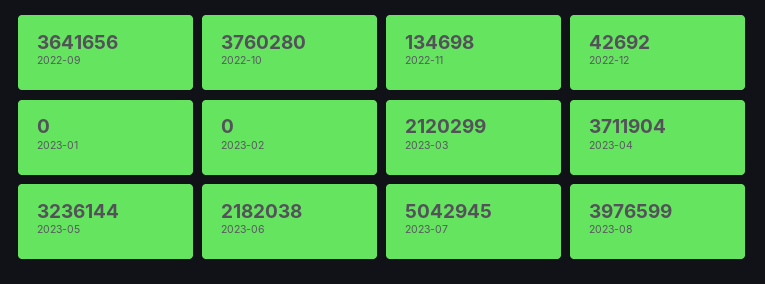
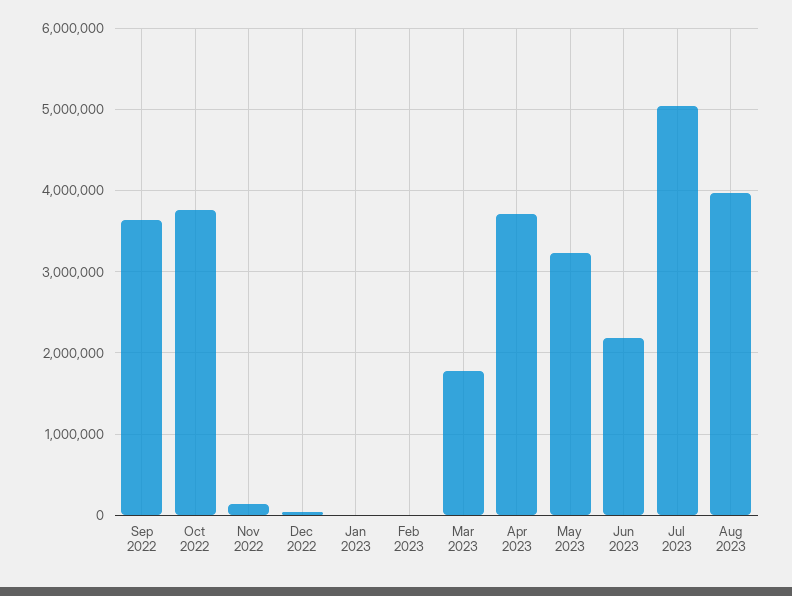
  {
    "2022-09": 3641656,
    "2022-10": 3760280,
    "2022-11": 134698,
    "2022-12": 42692,
    "2023-01": 0,
    "2023-02": 0,
-   "2023-03": 2120299,
+   "2023-03": 1800000,
    "2023-04": 3711904,
    "2023-05": 3236144,
    "2023-06": 2182038,
    "2023-07": 5042945,
    "2023-08": 3976599
  }

